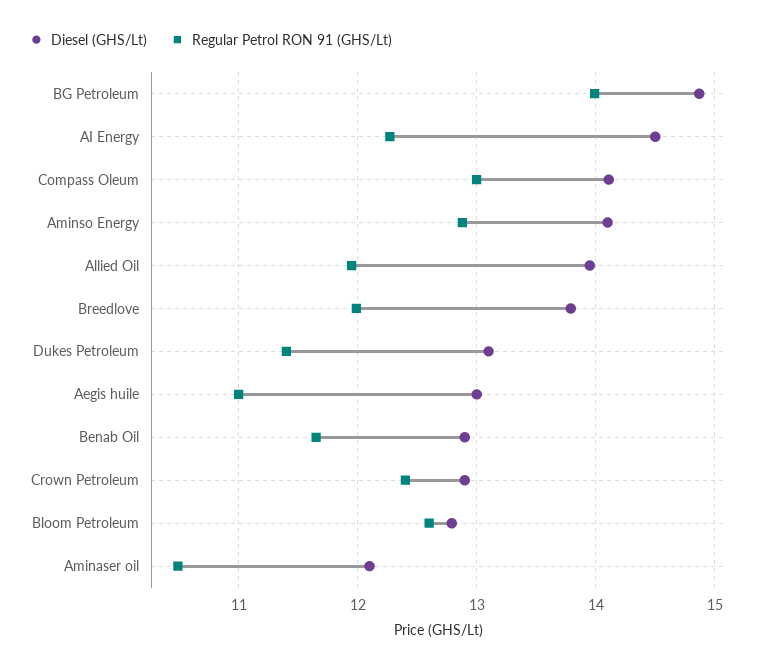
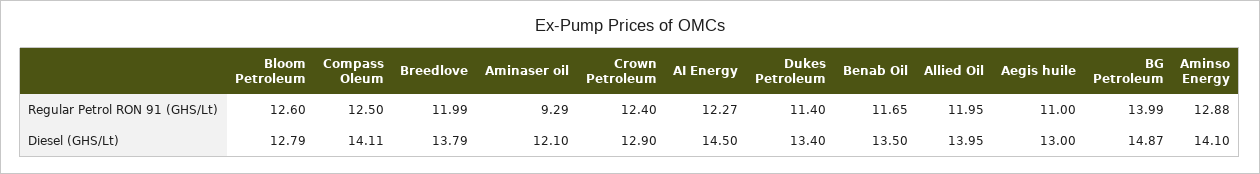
  {
    "Diesel (GHS/Lt)": {
      "BG Petroleum": 14.87,
      "AI Energy": 14.5,
      "Compass Oleum": 14.11,
      "Aminso Energy": 14.1,
      "Allied Oil": 13.95,
      "Breedlove": 13.79,
-     "Dukes Petroleum": 13.1,
+     "Dukes Petroleum": 13.4,
      "Aegis huile": 13,
-     "Benab Oil": 12.9,
+     "Benab Oil": 13.5,
      "Crown Petroleum": 12.9,
      "Bloom Petroleum": 12.79,
      "Aminaser oil": 12.1
    },
    "Regular Petrol RON 91 (GHS/Lt)": {
      "BG Petroleum": 13.99,
      "AI Energy": 12.27,
-     "Compass Oleum": 13,
+     "Compass Oleum": 12.5,
      "Aminso Energy": 12.88,
      "Allied Oil": 11.95,
      "Breedlove": 11.99,
      "Dukes Petroleum": 11.4,
      "Aegis huile": 11,
      "Benab Oil": 11.65,
      "Crown Petroleum": 12.4,
      "Bloom Petroleum": 12.6,
-     "Aminaser oil": 10.5
+     "Aminaser oil": 9.29
    }
  }

